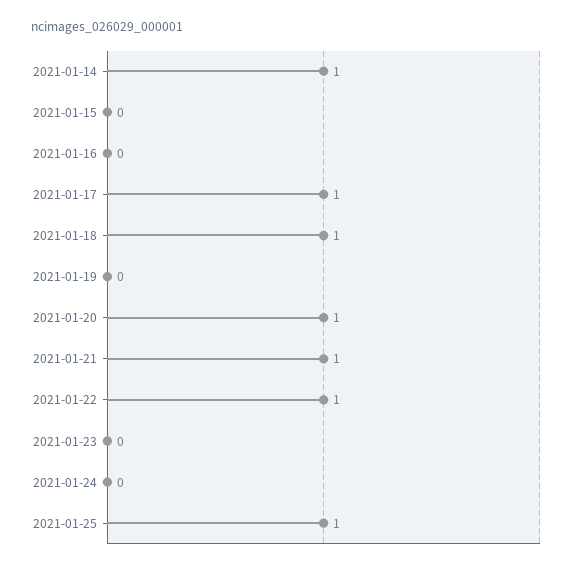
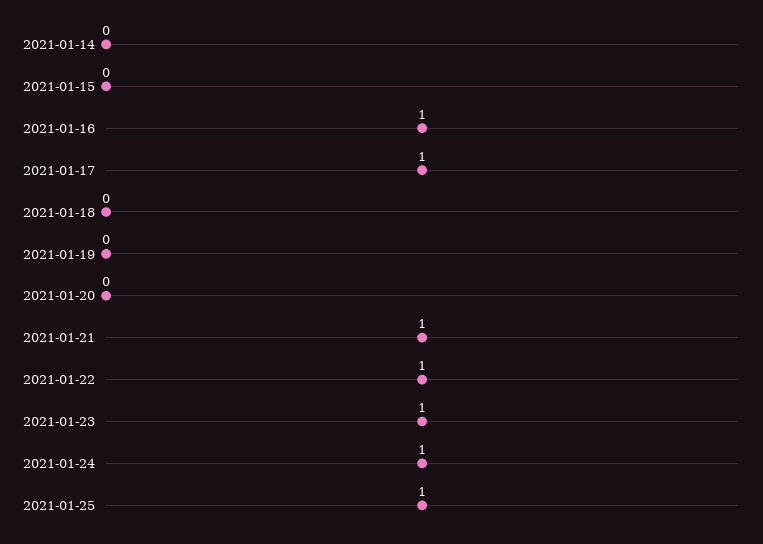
  {
-   "2021-01-14": 1,
+   "2021-01-14": 0,
    "2021-01-15": 0,
-   "2021-01-16": 0,
+   "2021-01-16": 1,
    "2021-01-17": 1,
-   "2021-01-18": 1,
+   "2021-01-18": 0,
    "2021-01-19": 0,
-   "2021-01-20": 1,
+   "2021-01-20": 0,
    "2021-01-21": 1,
    "2021-01-22": 1,
-   "2021-01-23": 0,
+   "2021-01-23": 1,
-   "2021-01-24": 0,
+   "2021-01-24": 1,
    "2021-01-25": 1
  }

